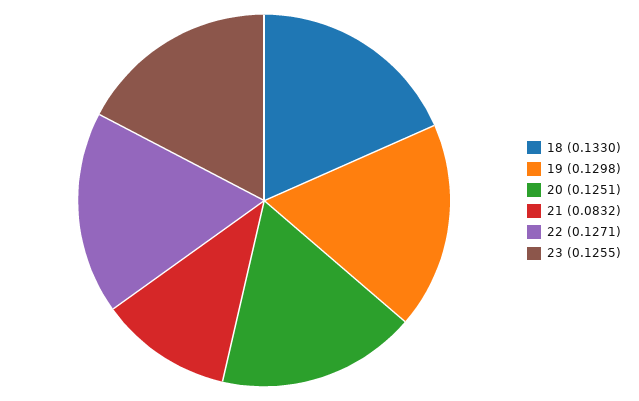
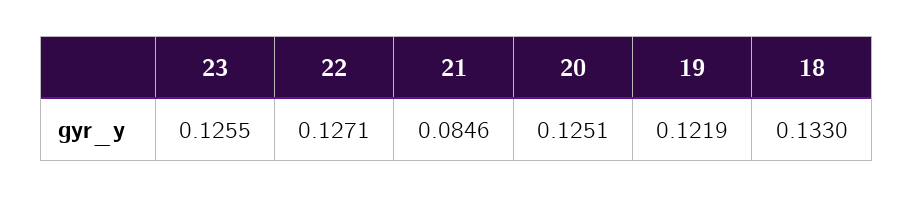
  {
    "18": 0.133,
-   "19": 0.1298,
+   "19": 0.1219,
    "20": 0.1251,
-   "21": 0.0832,
+   "21": 0.0846,
    "22": 0.1271,
    "23": 0.1255
  }

